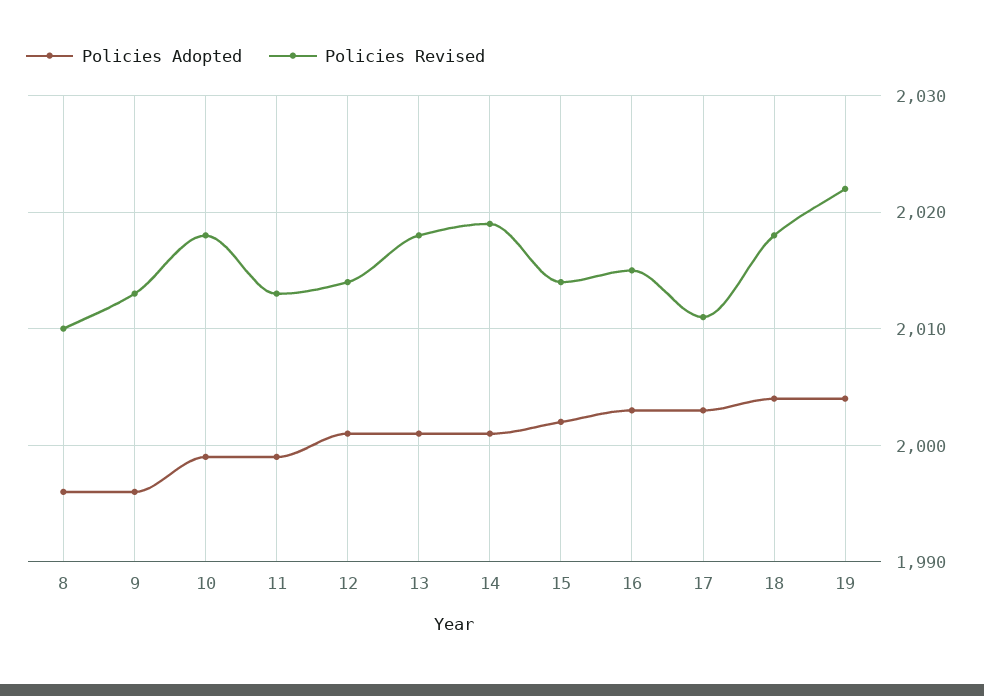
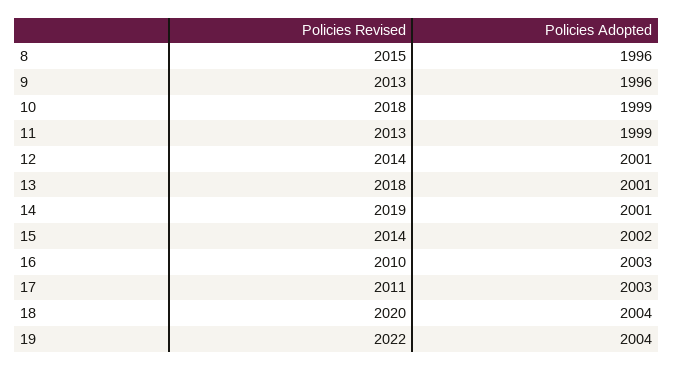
  {
    "Policies Adopted": {
      "8": 1996,
      "9": 1996,
      "10": 1999,
      "11": 1999,
      "12": 2001,
      "13": 2001,
      "14": 2001,
      "15": 2002,
      "16": 2003,
      "17": 2003,
      "18": 2004,
      "19": 2004
    },
    "Policies Revised": {
-     "8": 2010,
+     "8": 2015,
      "9": 2013,
      "10": 2018,
      "11": 2013,
      "12": 2014,
      "13": 2018,
      "14": 2019,
      "15": 2014,
-     "16": 2015,
+     "16": 2010,
      "17": 2011,
-     "18": 2018,
+     "18": 2020,
      "19": 2022
    }
  }

